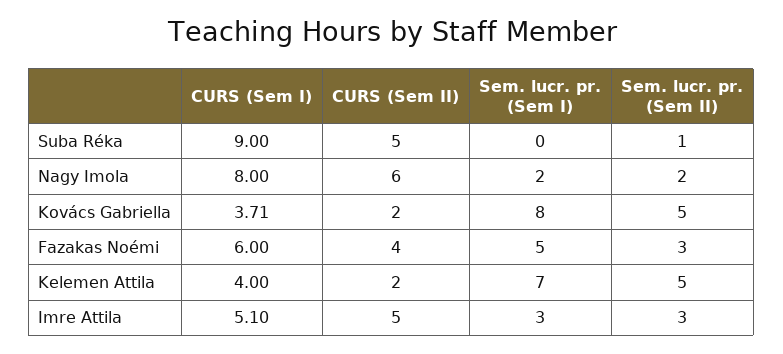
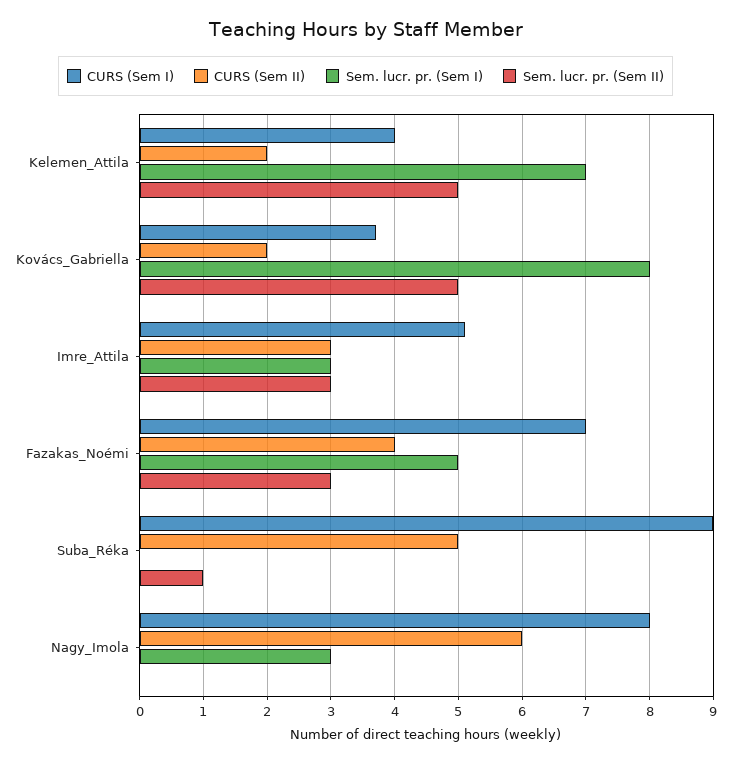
  {
    "CURS (Sem I)": {
      "Suba Réka": 9,
      "Nagy Imola": 8,
      "Kovács Gabriella": 3.71,
-     "Fazakas Noémi": 6,
+     "Fazakas Noémi": 7,
      "Kelemen Attila": 4,
      "Imre Attila": 5.1
    },
    "CURS (Sem II)": {
      "Suba Réka": 5,
      "Nagy Imola": 6,
      "Kovács Gabriella": 2,
      "Fazakas Noémi": 4,
      "Kelemen Attila": 2,
-     "Imre Attila": 5
+     "Imre Attila": 3
    },
    "Sem. lucr. pr. (Sem I)": {
      "Suba Réka": 0,
-     "Nagy Imola": 2,
+     "Nagy Imola": 3,
      "Kovács Gabriella": 8,
      "Fazakas Noémi": 5,
      "Kelemen Attila": 7,
      "Imre Attila": 3
    },
    "Sem. lucr. pr. (Sem II)": {
      "Suba Réka": 1,
-     "Nagy Imola": 2,
+     "Nagy Imola": 0,
      "Kovács Gabriella": 5,
      "Fazakas Noémi": 3,
      "Kelemen Attila": 5,
      "Imre Attila": 3
    }
  }

